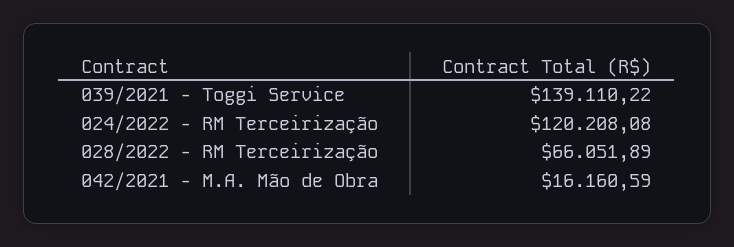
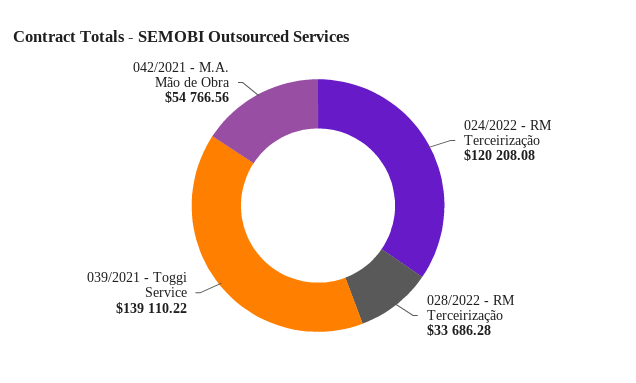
  {
    "039/2021 - Toggi Service": 139110.22,
    "024/2022 - RM Terceirização": 120208.08,
-   "028/2022 - RM Terceirização": 66051.89,
+   "028/2022 - RM Terceirização": 33686.28,
-   "042/2021 - M.A. Mão de Obra": 16160.59
+   "042/2021 - M.A. Mão de Obra": 54766.56
  }

